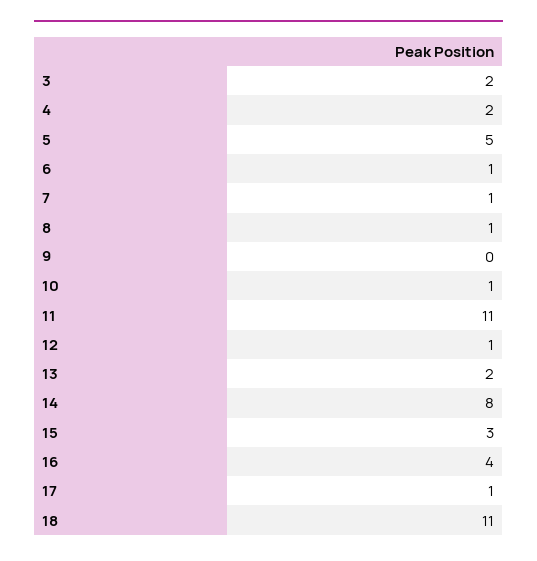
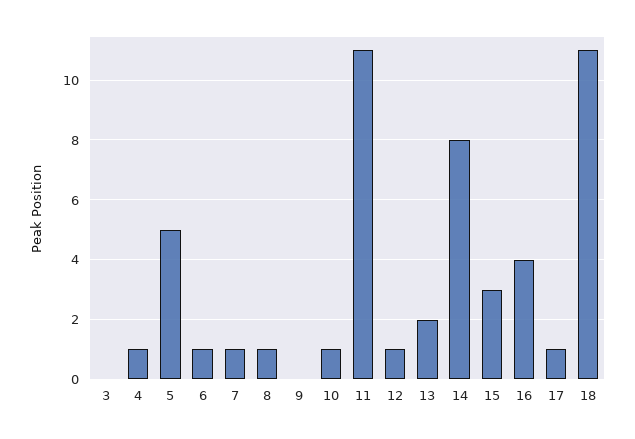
  {
-   "3": 2,
+   "3": 0,
-   "4": 2,
+   "4": 1,
    "5": 5,
    "6": 1,
    "7": 1,
    "8": 1,
    "9": 0,
    "10": 1,
    "11": 11,
    "12": 1,
    "13": 2,
    "14": 8,
    "15": 3,
    "16": 4,
    "17": 1,
    "18": 11
  }

